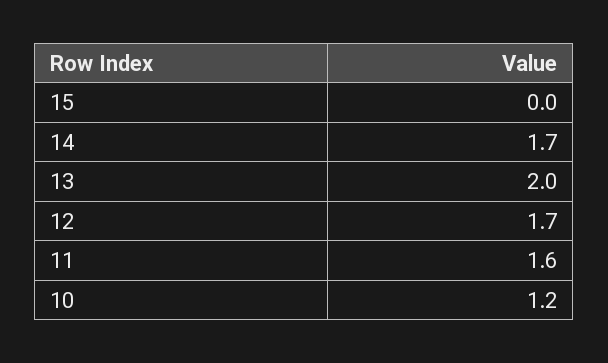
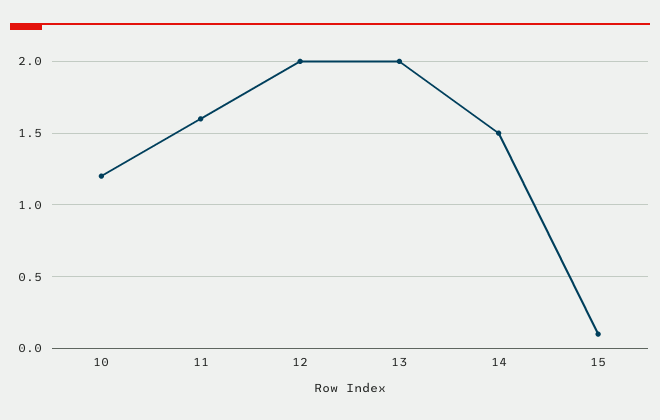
  {
-   "15": 0,
+   "15": 0.1,
-   "14": 1.7,
+   "14": 1.5,
    "13": 2,
-   "12": 1.7,
+   "12": 2,
    "11": 1.6,
    "10": 1.2
  }

